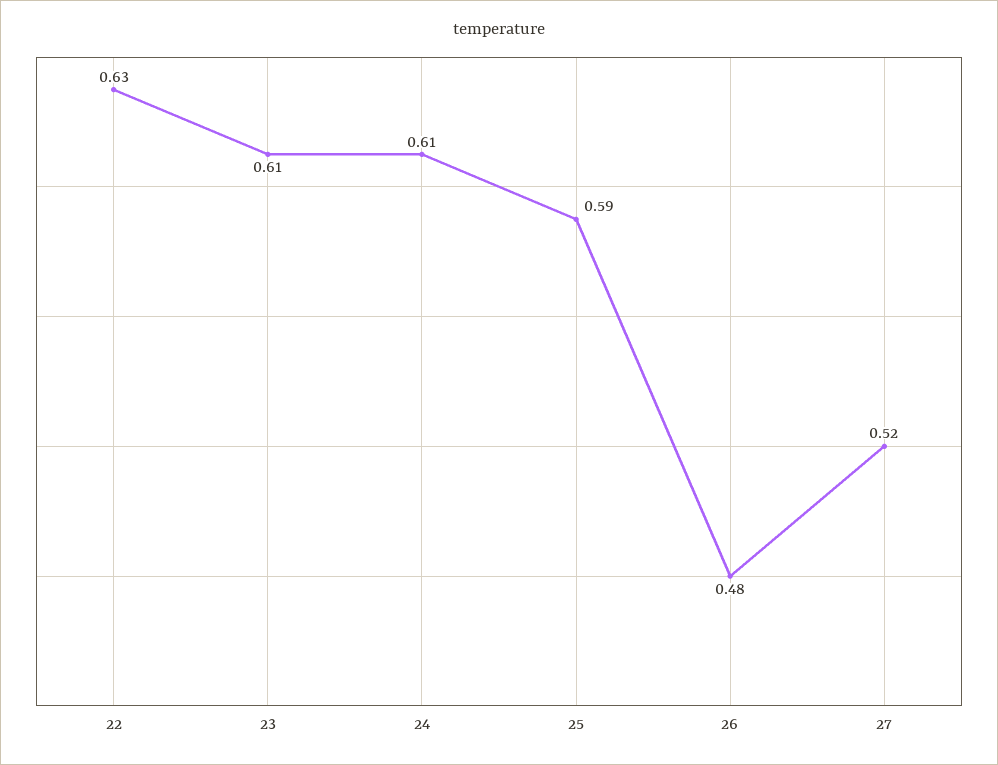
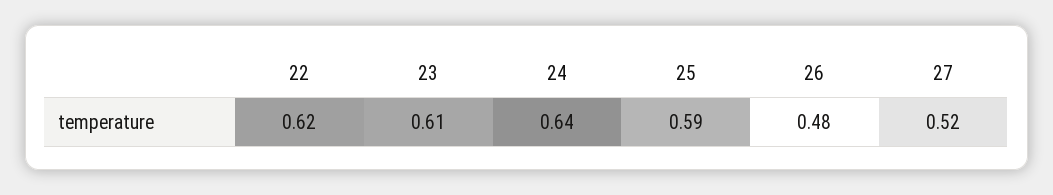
  {
-   "22": 0.63,
+   "22": 0.62,
    "23": 0.61,
-   "24": 0.61,
+   "24": 0.64,
    "25": 0.59,
    "26": 0.48,
    "27": 0.52
  }

